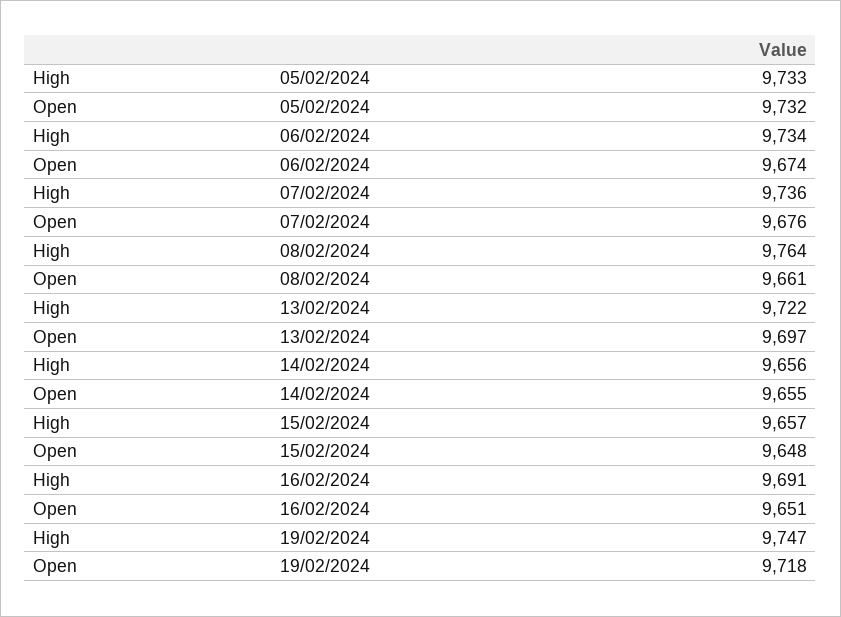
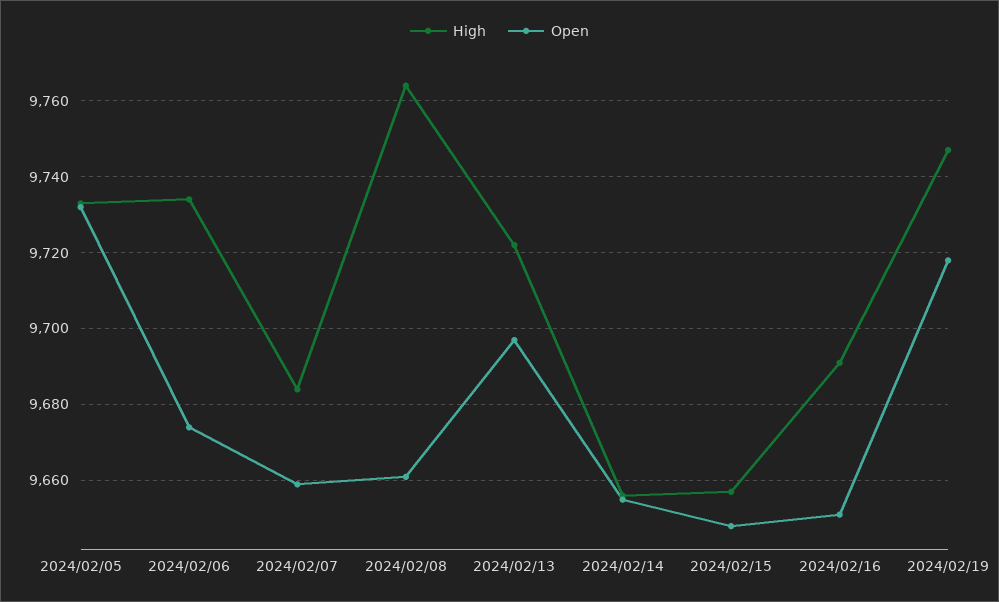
  {
    "High": {
      "05/02/2024": 9733,
      "06/02/2024": 9734,
-     "07/02/2024": 9736,
+     "07/02/2024": 9685,
      "08/02/2024": 9764,
      "13/02/2024": 9722,
      "14/02/2024": 9656,
      "15/02/2024": 9657,
      "16/02/2024": 9691,
      "19/02/2024": 9747
    },
    "Open": {
      "05/02/2024": 9732,
      "06/02/2024": 9674,
-     "07/02/2024": 9676,
+     "07/02/2024": 9660,
      "08/02/2024": 9661,
      "13/02/2024": 9697,
      "14/02/2024": 9655,
      "15/02/2024": 9648,
      "16/02/2024": 9651,
      "19/02/2024": 9718
    }
  }

